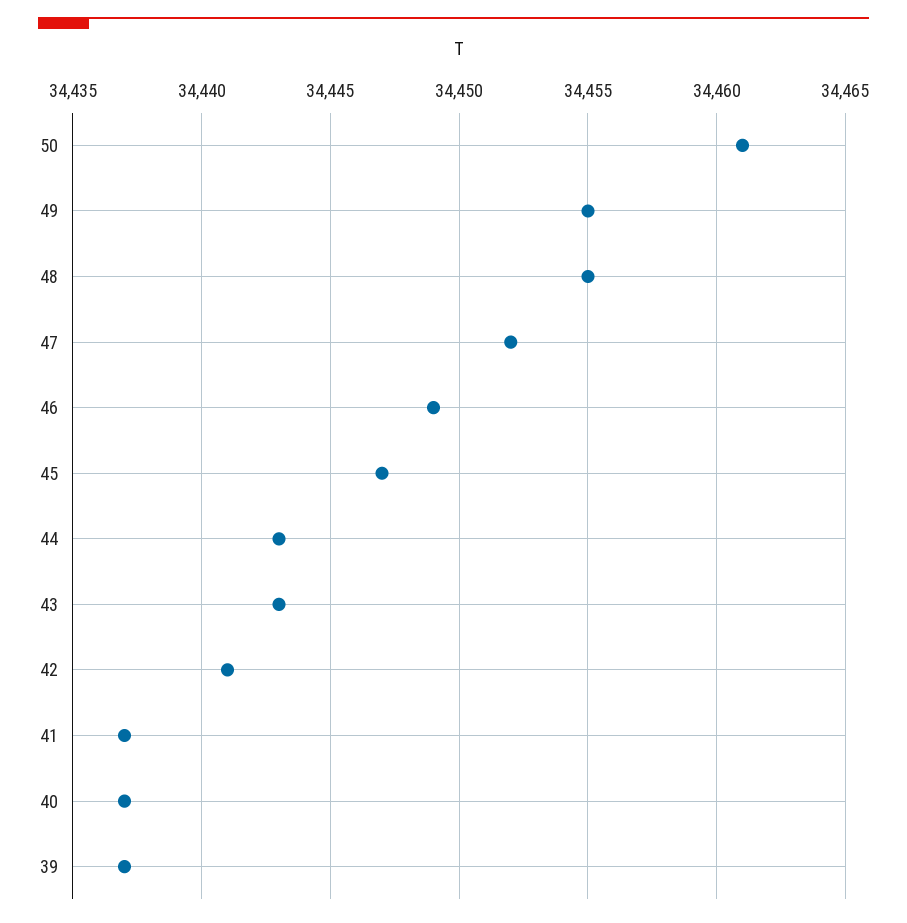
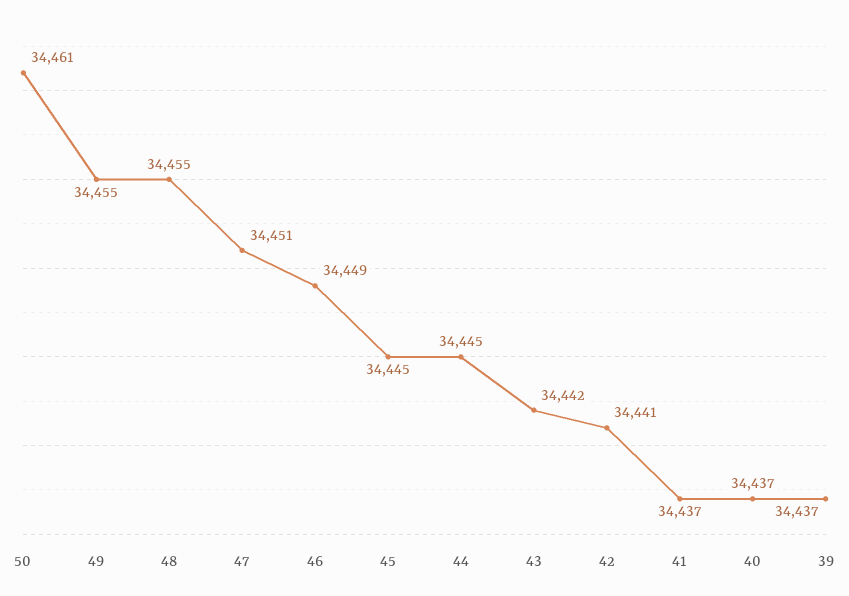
  {
    "50": 34461,
    "49": 34455,
    "48": 34455,
-   "47": 34452,
+   "47": 34451,
    "46": 34449,
-   "45": 34447,
+   "45": 34445,
-   "44": 34443,
+   "44": 34445,
-   "43": 34443,
+   "43": 34442,
    "42": 34441,
    "41": 34437,
    "40": 34437,
    "39": 34437
  }

